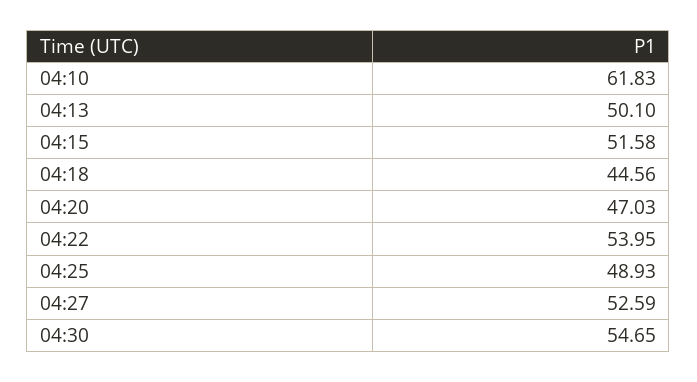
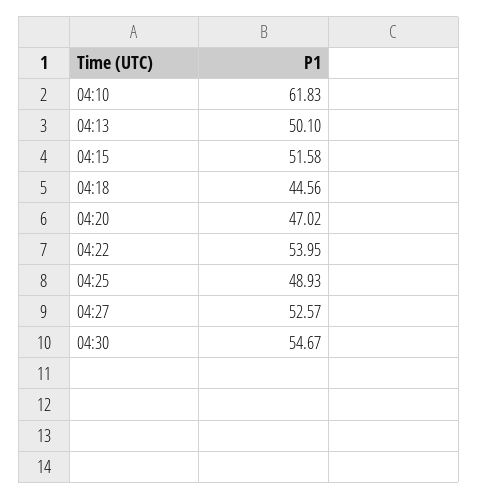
  {
    "04:10": 61.83,
    "04:13": 50.1,
    "04:15": 51.58,
    "04:18": 44.56,
-   "04:20": 47.03,
+   "04:20": 47.02,
    "04:22": 53.95,
    "04:25": 48.93,
-   "04:27": 52.59,
+   "04:27": 52.57,
-   "04:30": 54.65
+   "04:30": 54.67
  }

